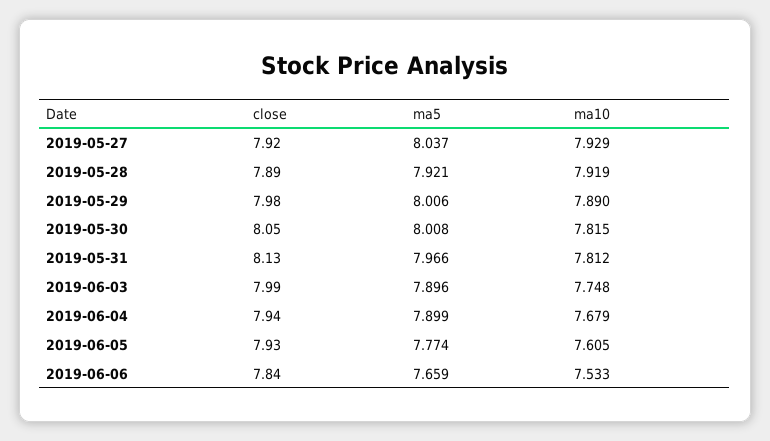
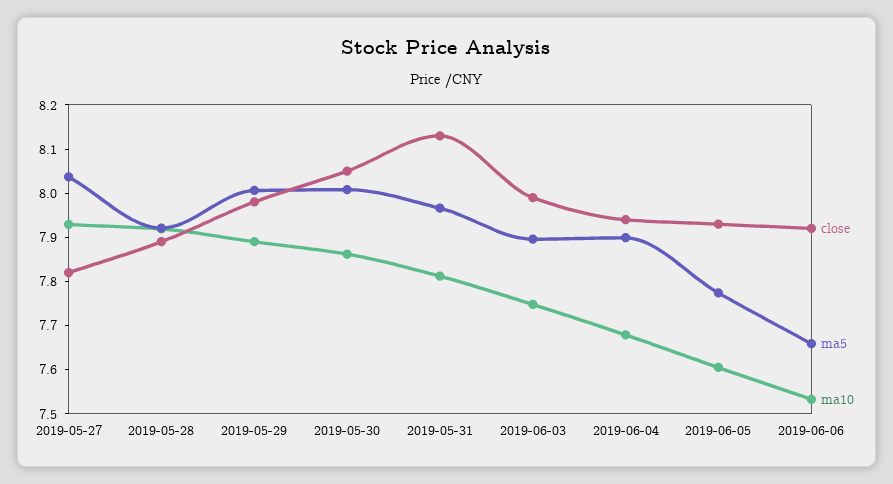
  {
    "close": {
-     "2019-05-27": 7.92,
+     "2019-05-27": 7.82,
      "2019-05-28": 7.89,
      "2019-05-29": 7.98,
      "2019-05-30": 8.05,
      "2019-05-31": 8.13,
      "2019-06-03": 7.99,
      "2019-06-04": 7.94,
      "2019-06-05": 7.93,
-     "2019-06-06": 7.84
+     "2019-06-06": 7.92
    },
    "ma5": {
      "2019-05-27": 8.037,
      "2019-05-28": 7.921,
      "2019-05-29": 8.006,
      "2019-05-30": 8.008,
      "2019-05-31": 7.966,
      "2019-06-03": 7.896,
      "2019-06-04": 7.899,
      "2019-06-05": 7.774,
      "2019-06-06": 7.659
    },
    "ma10": {
      "2019-05-27": 7.929,
      "2019-05-28": 7.919,
      "2019-05-29": 7.89,
-     "2019-05-30": 7.815,
+     "2019-05-30": 7.86,
      "2019-05-31": 7.812,
      "2019-06-03": 7.748,
      "2019-06-04": 7.679,
      "2019-06-05": 7.605,
      "2019-06-06": 7.533
    }
  }

